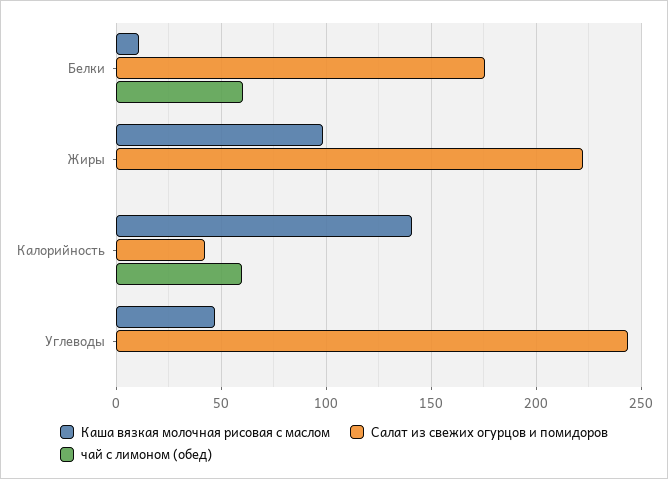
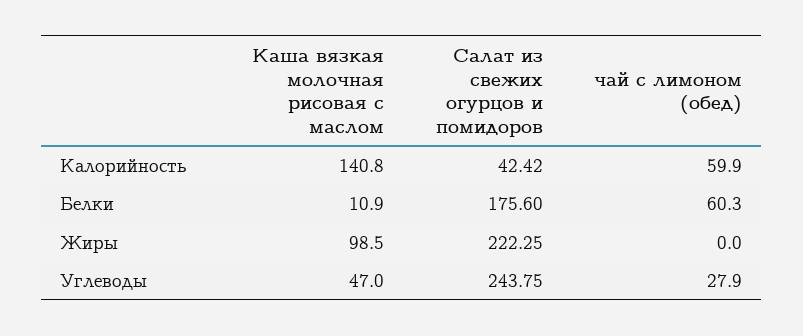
  {
    "Каша вязкая молочная рисовая с маслом": {
      "Белки": 10.9,
      "Жиры": 98.5,
      "Калорийность": 140.8,
      "Углеводы": 47
    },
    "Салат из свежих огурцов и помидоров": {
      "Белки": 175.6,
      "Жиры": 222.25,
      "Калорийность": 42.42,
      "Углеводы": 243.75
    },
    "чай с лимоном (обед)": {
      "Белки": 60.3,
      "Жиры": 0,
      "Калорийность": 59.9,
-     "Углеводы": 0
+     "Углеводы": 27.9
    }
  }

